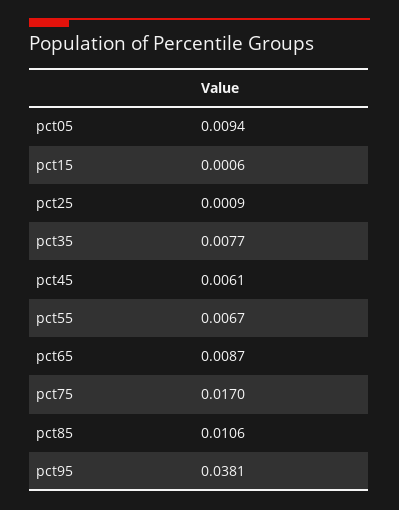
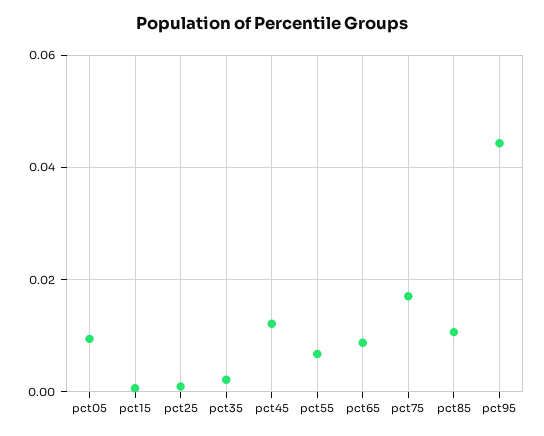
  {
    "pct05": 0.0094,
    "pct15": 0.0006,
    "pct25": 0.0009,
-   "pct35": 0.0077,
+   "pct35": 0.002,
-   "pct45": 0.0061,
+   "pct45": 0.012,
    "pct55": 0.0067,
    "pct65": 0.0087,
    "pct75": 0.017,
    "pct85": 0.0106,
-   "pct95": 0.0381
+   "pct95": 0.044
  }

